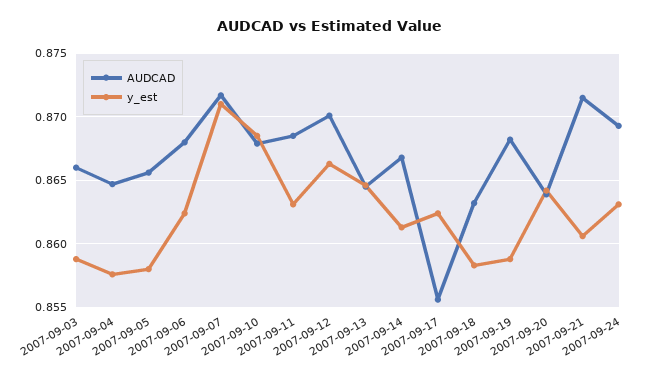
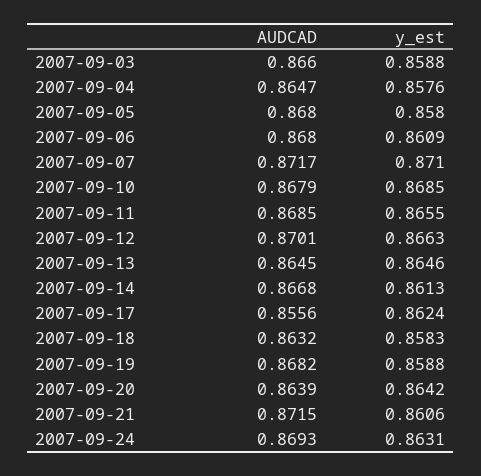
  {
    "AUDCAD": {
      "2007-09-03": 0.866,
      "2007-09-04": 0.8647,
-     "2007-09-05": 0.8655,
+     "2007-09-05": 0.868,
      "2007-09-06": 0.868,
      "2007-09-07": 0.8717,
      "2007-09-10": 0.8679,
      "2007-09-11": 0.8685,
      "2007-09-12": 0.8701,
      "2007-09-13": 0.8645,
      "2007-09-14": 0.8668,
      "2007-09-17": 0.8556,
      "2007-09-18": 0.8632,
      "2007-09-19": 0.8682,
      "2007-09-20": 0.8639,
      "2007-09-21": 0.8715,
      "2007-09-24": 0.8693
    },
    "y_est": {
      "2007-09-03": 0.8588,
      "2007-09-04": 0.8576,
      "2007-09-05": 0.858,
-     "2007-09-06": 0.8625,
+     "2007-09-06": 0.8609,
      "2007-09-07": 0.871,
      "2007-09-10": 0.8685,
-     "2007-09-11": 0.863,
+     "2007-09-11": 0.8655,
      "2007-09-12": 0.8663,
      "2007-09-13": 0.8646,
      "2007-09-14": 0.8613,
      "2007-09-17": 0.8624,
      "2007-09-18": 0.8583,
      "2007-09-19": 0.8588,
      "2007-09-20": 0.8642,
      "2007-09-21": 0.8606,
      "2007-09-24": 0.8631
    }
  }

